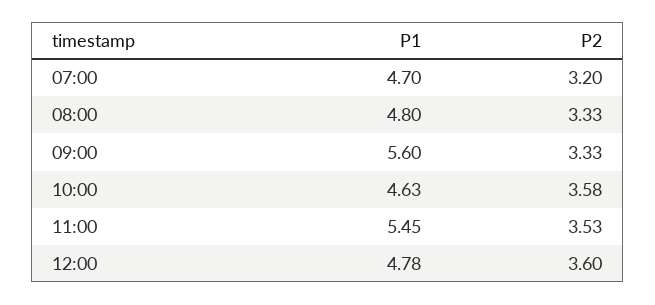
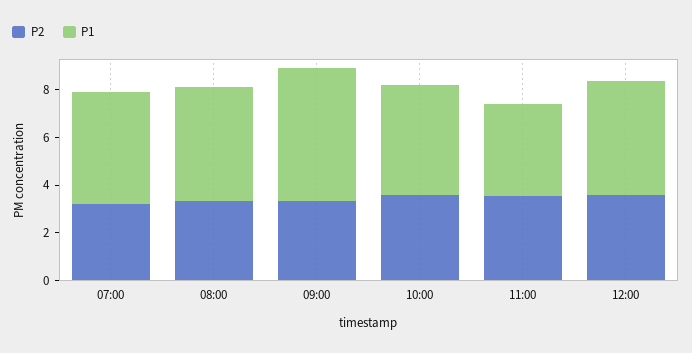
  {
    "P1": {
      "07:00": 4.7,
      "08:00": 4.8,
      "09:00": 5.6,
      "10:00": 4.63,
-     "11:00": 5.45,
+     "11:00": 4,
      "12:00": 4.78
    },
    "P2": {
      "07:00": 3.2,
      "08:00": 3.33,
      "09:00": 3.33,
      "10:00": 3.58,
      "11:00": 3.53,
      "12:00": 3.6
    }
  }

